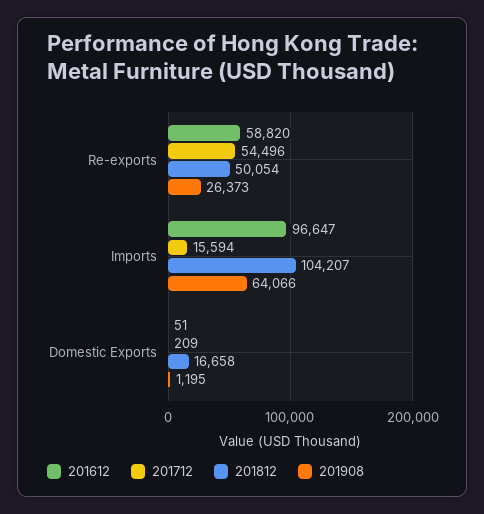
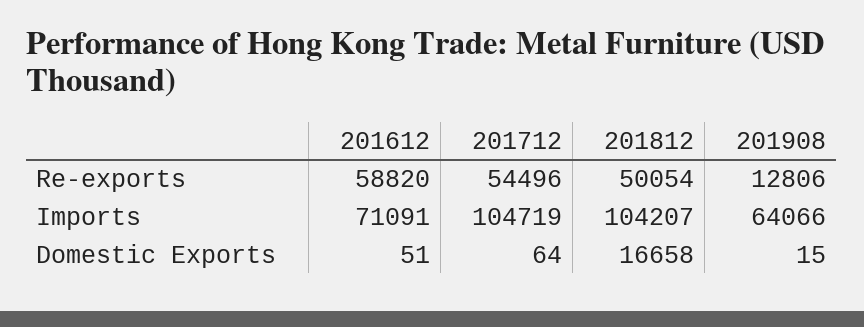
  {
    "201612": {
      "Re-exports": 58820,
-     "Imports": 96647,
+     "Imports": 71091,
      "Domestic Exports": 51
    },
    "201712": {
      "Re-exports": 54496,
-     "Imports": 15594,
+     "Imports": 104719,
-     "Domestic Exports": 209
+     "Domestic Exports": 64
    },
    "201812": {
      "Re-exports": 50054,
      "Imports": 104207,
      "Domestic Exports": 16658
    },
    "201908": {
-     "Re-exports": 26373,
+     "Re-exports": 12806,
      "Imports": 64066,
-     "Domestic Exports": 1195
+     "Domestic Exports": 15
    }
  }

